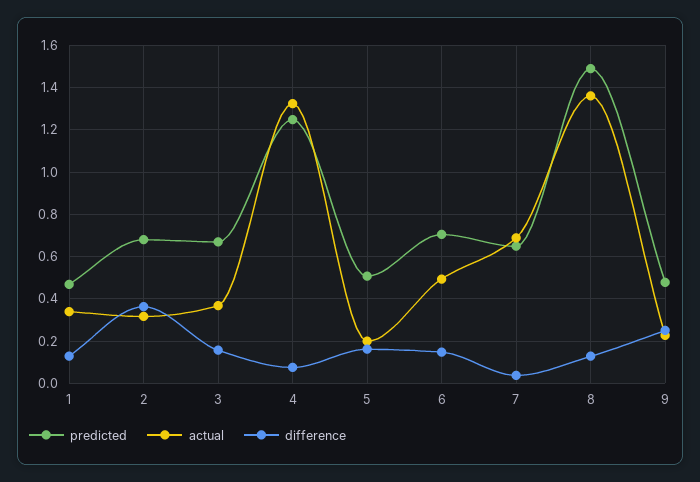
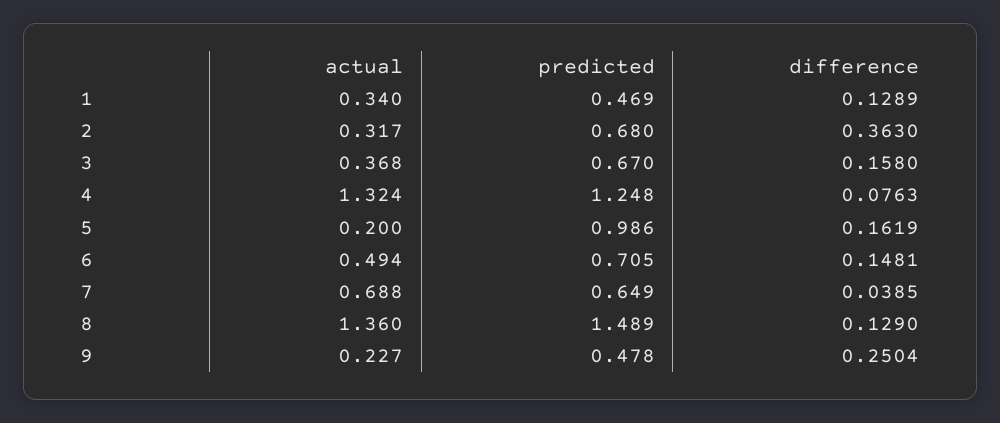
  {
    "predicted": {
      "1": 0.469,
      "2": 0.68,
      "3": 0.67,
      "4": 1.248,
-     "5": 0.5,
+     "5": 0.986,
      "6": 0.705,
      "7": 0.649,
      "8": 1.489,
      "9": 0.478
    },
    "actual": {
      "1": 0.34,
      "2": 0.317,
      "3": 0.368,
      "4": 1.324,
      "5": 0.2,
      "6": 0.494,
      "7": 0.688,
      "8": 1.36,
      "9": 0.227
    },
    "difference": {
      "1": 0.1289,
      "2": 0.363,
      "3": 0.158,
      "4": 0.0763,
      "5": 0.1619,
      "6": 0.1481,
      "7": 0.0385,
      "8": 0.129,
      "9": 0.2504
    }
  }

